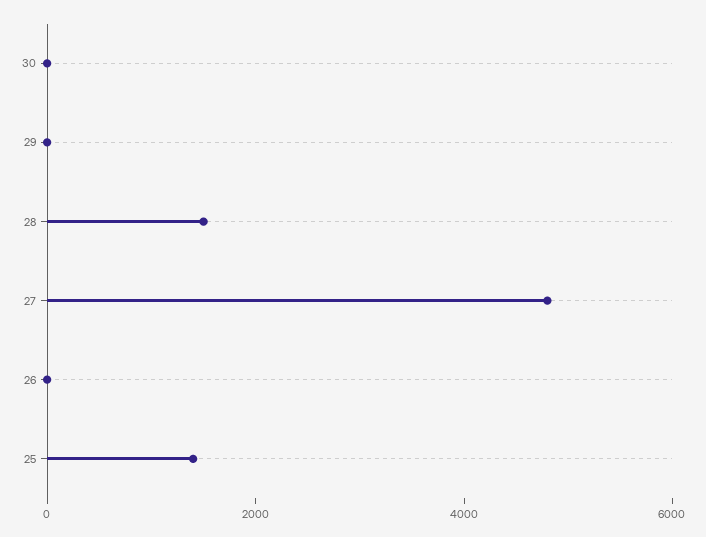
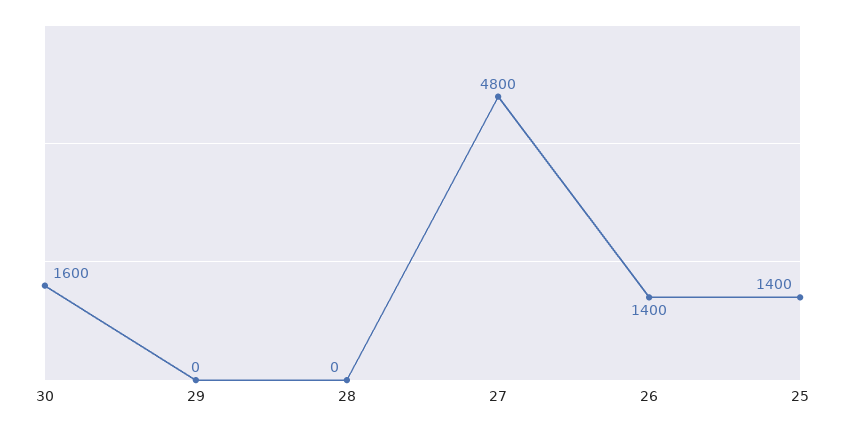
  {
-   "30": 0,
+   "30": 1600,
    "29": 0,
-   "28": 1500,
+   "28": 0,
    "27": 4800,
-   "26": 0,
+   "26": 1400,
    "25": 1400
  }

